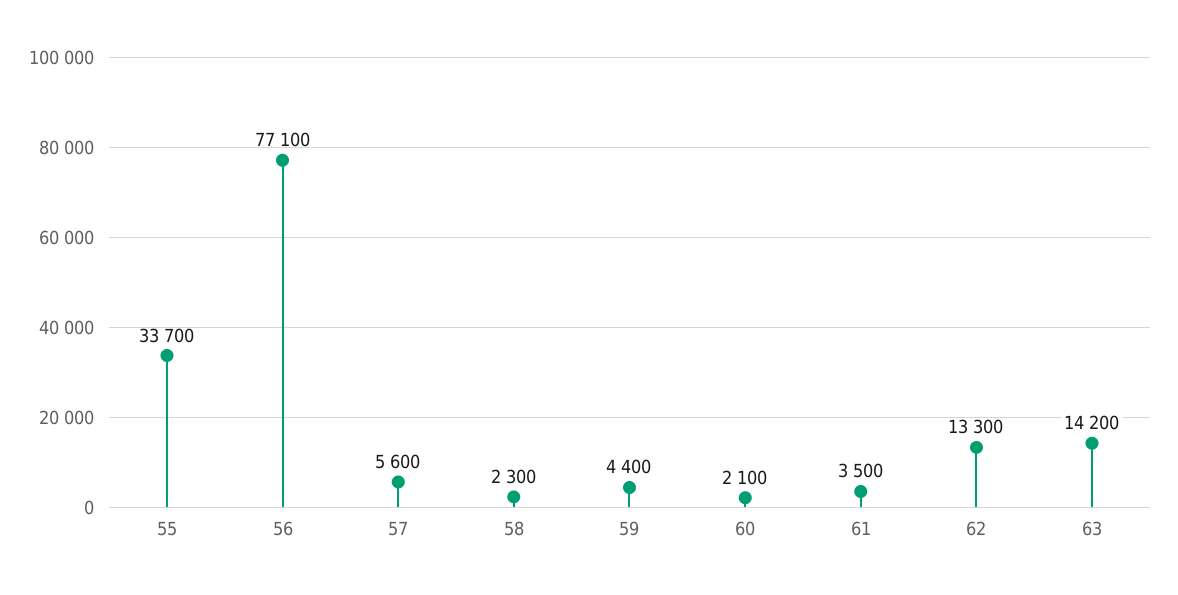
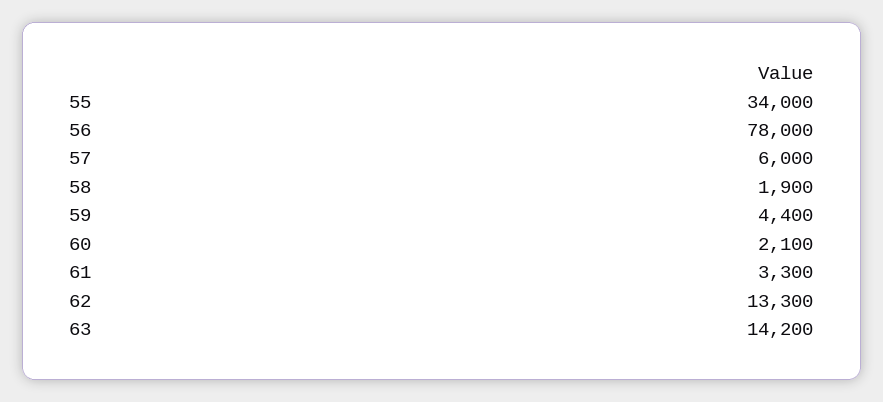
  {
-   "55": 33700,
+   "55": 34000,
-   "56": 77100,
+   "56": 78000,
-   "57": 5600,
+   "57": 6000,
-   "58": 2300,
+   "58": 1900,
    "59": 4400,
    "60": 2100,
-   "61": 3500,
+   "61": 3300,
    "62": 13300,
    "63": 14200
  }

